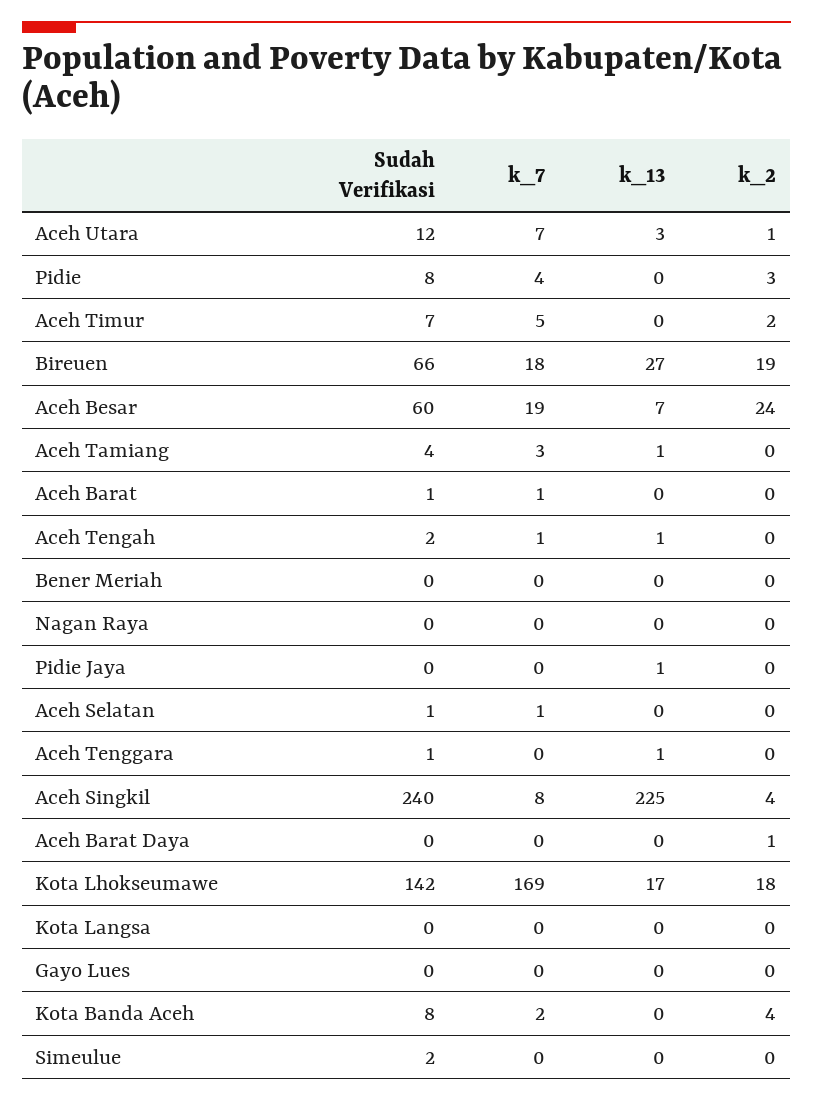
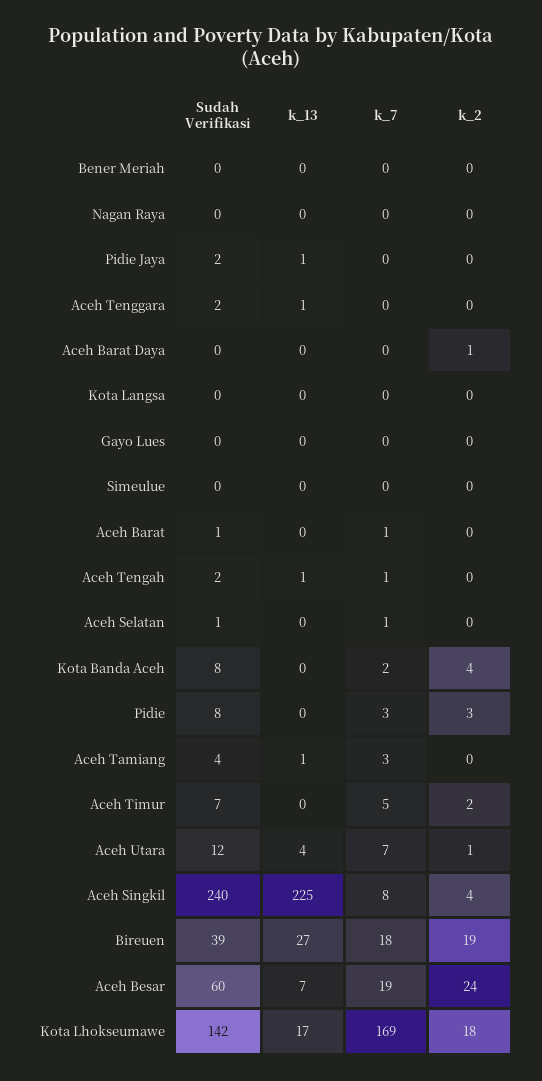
  {
    "Sudah Verifikasi": {
      "Aceh Utara": 12,
      "Pidie": 8,
      "Aceh Timur": 7,
-     "Bireuen": 66,
+     "Bireuen": 39,
      "Aceh Besar": 60,
      "Aceh Tamiang": 4,
      "Aceh Barat": 1,
      "Aceh Tengah": 2,
      "Bener Meriah": 0,
      "Nagan Raya": 0,
-     "Pidie Jaya": 0,
+     "Pidie Jaya": 2,
      "Aceh Selatan": 1,
-     "Aceh Tenggara": 1,
+     "Aceh Tenggara": 2,
      "Aceh Singkil": 240,
      "Aceh Barat Daya": 0,
      "Kota Lhokseumawe": 142,
      "Kota Langsa": 0,
      "Gayo Lues": 0,
      "Kota Banda Aceh": 8,
-     "Simeulue": 2
+     "Simeulue": 0
    },
    "k_7": {
      "Aceh Utara": 7,
-     "Pidie": 4,
+     "Pidie": 3,
      "Aceh Timur": 5,
      "Bireuen": 18,
      "Aceh Besar": 19,
      "Aceh Tamiang": 3,
      "Aceh Barat": 1,
      "Aceh Tengah": 1,
      "Bener Meriah": 0,
      "Nagan Raya": 0,
      "Pidie Jaya": 0,
      "Aceh Selatan": 1,
      "Aceh Tenggara": 0,
      "Aceh Singkil": 8,
      "Aceh Barat Daya": 0,
      "Kota Lhokseumawe": 169,
      "Kota Langsa": 0,
      "Gayo Lues": 0,
      "Kota Banda Aceh": 2,
      "Simeulue": 0
    },
    "k_13": {
-     "Aceh Utara": 3,
+     "Aceh Utara": 4,
      "Pidie": 0,
      "Aceh Timur": 0,
      "Bireuen": 27,
      "Aceh Besar": 7,
      "Aceh Tamiang": 1,
      "Aceh Barat": 0,
      "Aceh Tengah": 1,
      "Bener Meriah": 0,
      "Nagan Raya": 0,
      "Pidie Jaya": 1,
      "Aceh Selatan": 0,
      "Aceh Tenggara": 1,
      "Aceh Singkil": 225,
      "Aceh Barat Daya": 0,
      "Kota Lhokseumawe": 17,
      "Kota Langsa": 0,
      "Gayo Lues": 0,
      "Kota Banda Aceh": 0,
      "Simeulue": 0
    },
    "k_2": {
      "Aceh Utara": 1,
      "Pidie": 3,
      "Aceh Timur": 2,
      "Bireuen": 19,
      "Aceh Besar": 24,
      "Aceh Tamiang": 0,
      "Aceh Barat": 0,
      "Aceh Tengah": 0,
      "Bener Meriah": 0,
      "Nagan Raya": 0,
      "Pidie Jaya": 0,
      "Aceh Selatan": 0,
      "Aceh Tenggara": 0,
      "Aceh Singkil": 4,
      "Aceh Barat Daya": 1,
      "Kota Lhokseumawe": 18,
      "Kota Langsa": 0,
      "Gayo Lues": 0,
      "Kota Banda Aceh": 4,
      "Simeulue": 0
    }
  }

